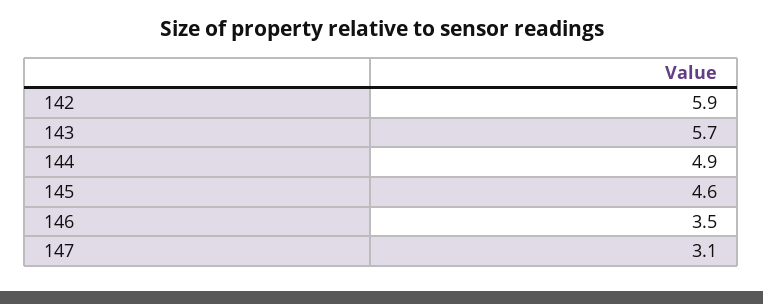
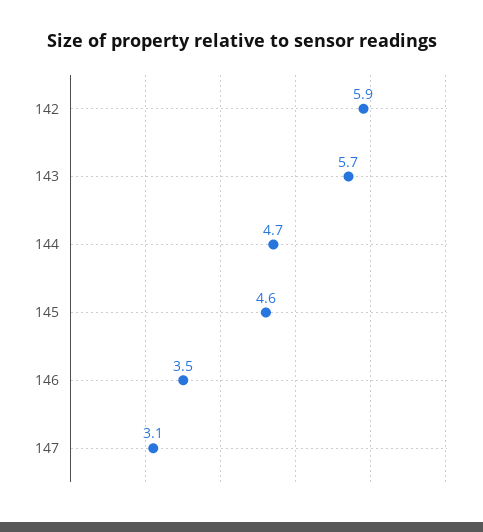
  {
    "142": 5.9,
    "143": 5.7,
-   "144": 4.9,
+   "144": 4.7,
    "145": 4.6,
    "146": 3.5,
    "147": 3.1
  }

